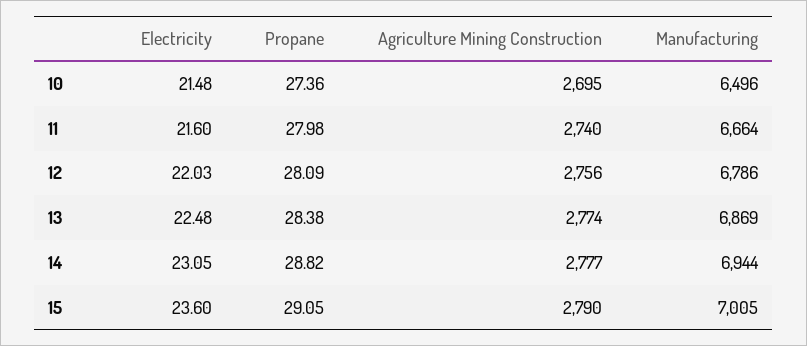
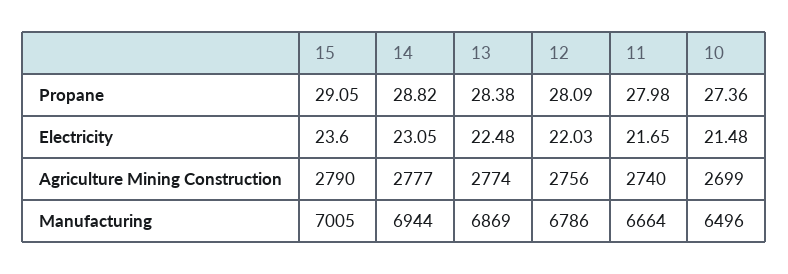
  {
    "Electricity": {
      "10": 21.48,
-     "11": 21.6,
+     "11": 21.65,
      "12": 22.03,
      "13": 22.48,
      "14": 23.05,
      "15": 23.6
    },
    "Propane": {
      "10": 27.36,
      "11": 27.98,
      "12": 28.09,
      "13": 28.38,
      "14": 28.82,
      "15": 29.05
    },
    "Agriculture Mining Construction": {
-     "10": 2695,
+     "10": 2699,
      "11": 2740,
      "12": 2756,
      "13": 2774,
      "14": 2777,
      "15": 2790
    },
    "Manufacturing": {
      "10": 6496,
      "11": 6664,
      "12": 6786,
      "13": 6869,
      "14": 6944,
      "15": 7005
    }
  }

